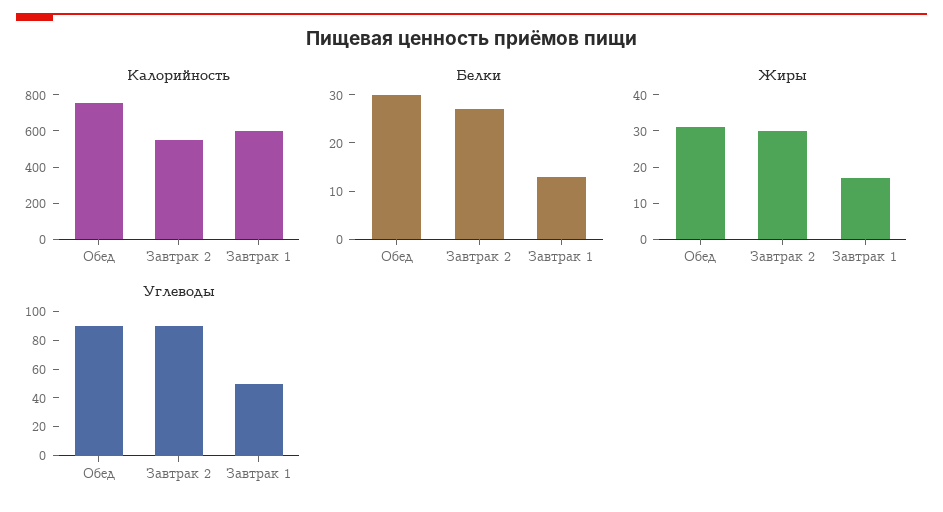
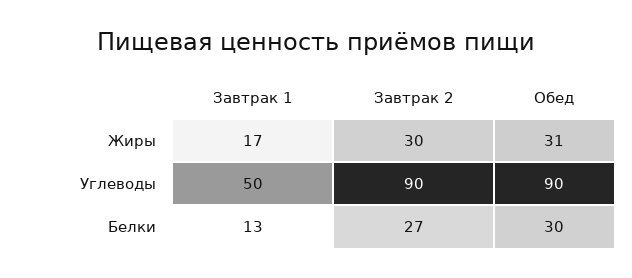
  {
-   "Калорийность": {
-     "Обед": 750,
-     "Завтрак 2": 550,
-     "Завтрак 1": 600
-   },
    "Белки": {
      "Обед": 30,
      "Завтрак 2": 27,
      "Завтрак 1": 13
    },
    "Жиры": {
      "Обед": 31,
      "Завтрак 2": 30,
      "Завтрак 1": 17
    },
    "Углеводы": {
      "Обед": 90,
      "Завтрак 2": 90,
      "Завтрак 1": 50
    }
  }

